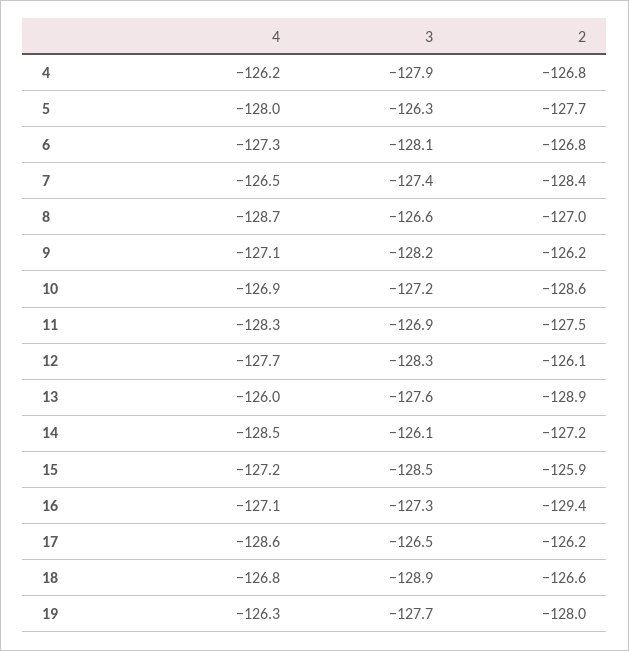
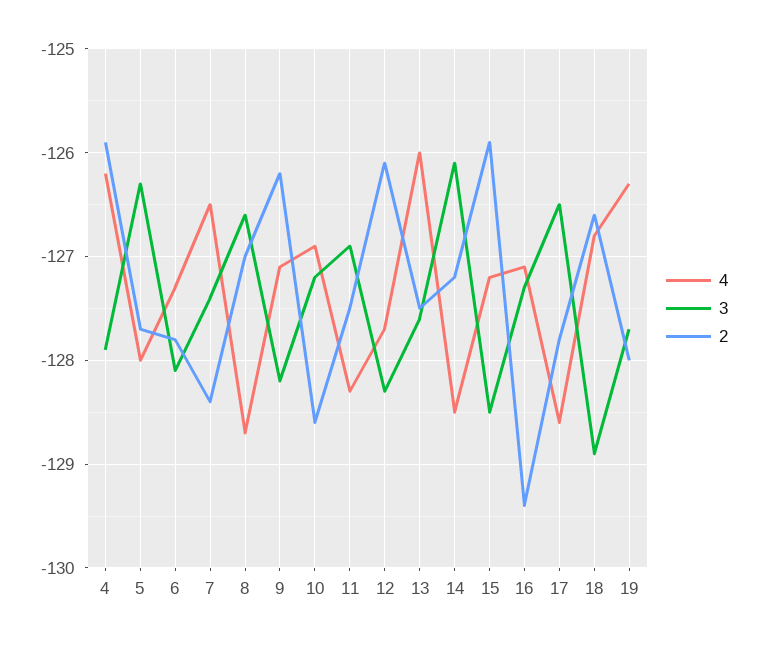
  {
    "4": {
      "4": -126.2,
      "5": -128,
      "6": -127.3,
      "7": -126.5,
      "8": -128.7,
      "9": -127.1,
      "10": -126.9,
      "11": -128.3,
      "12": -127.7,
      "13": -126,
      "14": -128.5,
      "15": -127.2,
      "16": -127.1,
      "17": -128.6,
      "18": -126.8,
      "19": -126.3
    },
    "3": {
      "4": -127.9,
      "5": -126.3,
      "6": -128.1,
      "7": -127.4,
      "8": -126.6,
      "9": -128.2,
      "10": -127.2,
      "11": -126.9,
      "12": -128.3,
      "13": -127.6,
      "14": -126.1,
      "15": -128.5,
      "16": -127.3,
      "17": -126.5,
      "18": -128.9,
      "19": -127.7
    },
    "2": {
-     "4": -126.8,
+     "4": -125.9,
      "5": -127.7,
-     "6": -126.8,
+     "6": -127.8,
      "7": -128.4,
      "8": -127,
      "9": -126.2,
      "10": -128.6,
      "11": -127.5,
      "12": -126.1,
-     "13": -128.9,
+     "13": -127.5,
      "14": -127.2,
      "15": -125.9,
      "16": -129.4,
-     "17": -126.2,
+     "17": -127.8,
      "18": -126.6,
      "19": -128
    }
  }

